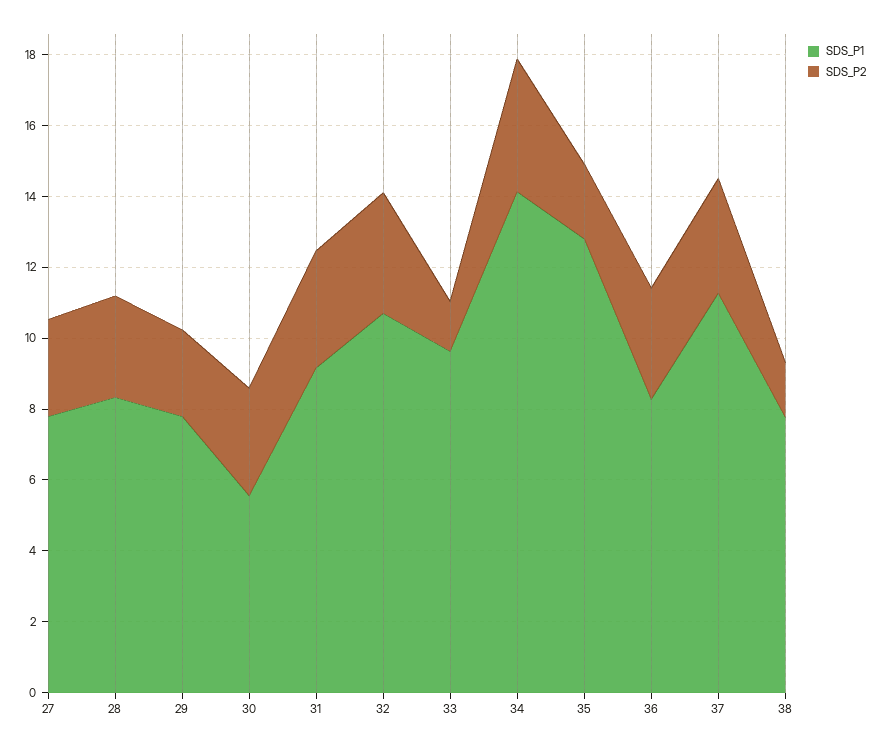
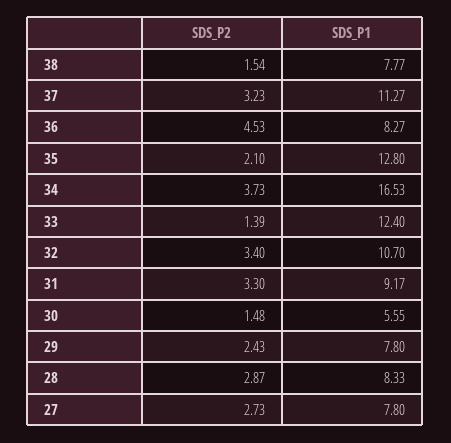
  {
    "SDS_P1": {
      "27": 7.8,
      "28": 8.33,
      "29": 7.8,
      "30": 5.55,
      "31": 9.17,
      "32": 10.7,
-     "33": 9.5,
+     "33": 12.4,
-     "34": 14,
+     "34": 16.53,
      "35": 12.8,
      "36": 8.27,
      "37": 11.27,
      "38": 7.77
    },
    "SDS_P2": {
      "27": 2.73,
      "28": 2.87,
      "29": 2.43,
-     "30": 3,
+     "30": 1.48,
      "31": 3.3,
      "32": 3.4,
      "33": 1.39,
      "34": 3.73,
      "35": 2.1,
-     "36": 3,
+     "36": 4.53,
      "37": 3.23,
      "38": 1.54
    }
  }

